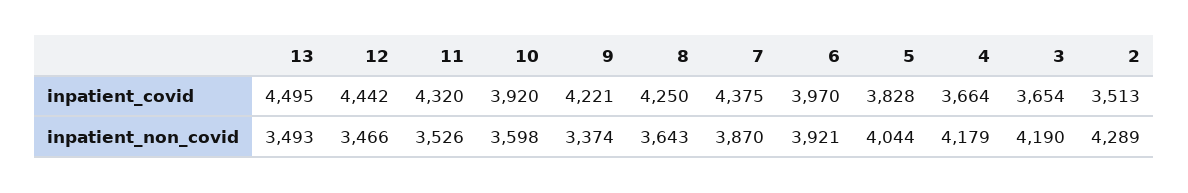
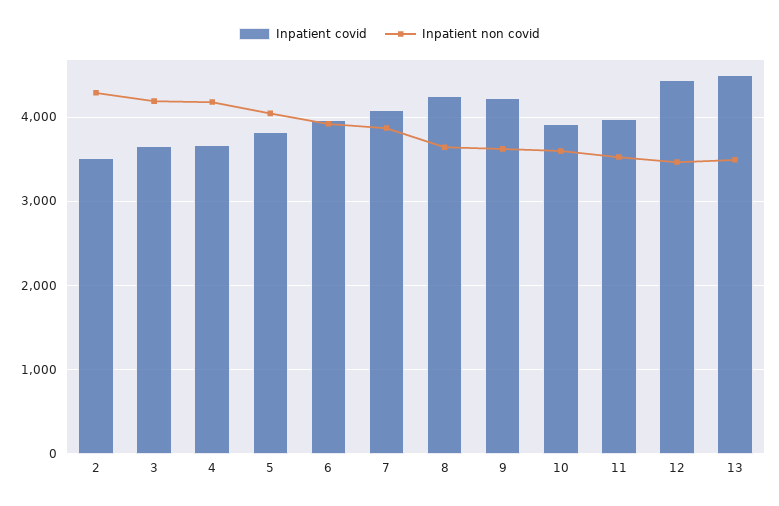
  {
    "inpatient_covid": {
      "13": 4495,
      "12": 4442,
-     "11": 4320,
+     "11": 4000,
      "10": 3920,
      "9": 4221,
      "8": 4250,
-     "7": 4375,
+     "7": 4100,
      "6": 3970,
      "5": 3828,
      "4": 3664,
      "3": 3654,
      "2": 3513
    },
    "inpatient_non_covid": {
      "13": 3493,
      "12": 3466,
      "11": 3526,
      "10": 3598,
-     "9": 3374,
+     "9": 3600,
      "8": 3643,
      "7": 3870,
      "6": 3921,
      "5": 4044,
      "4": 4179,
      "3": 4190,
      "2": 4289
    }
  }

